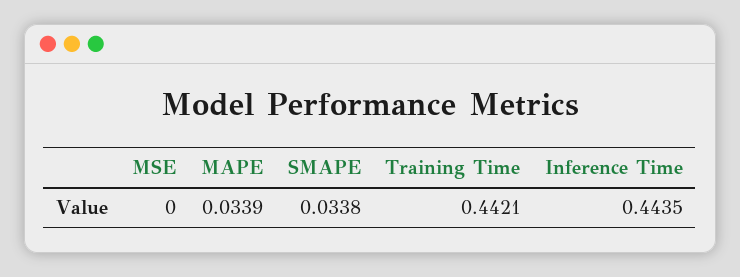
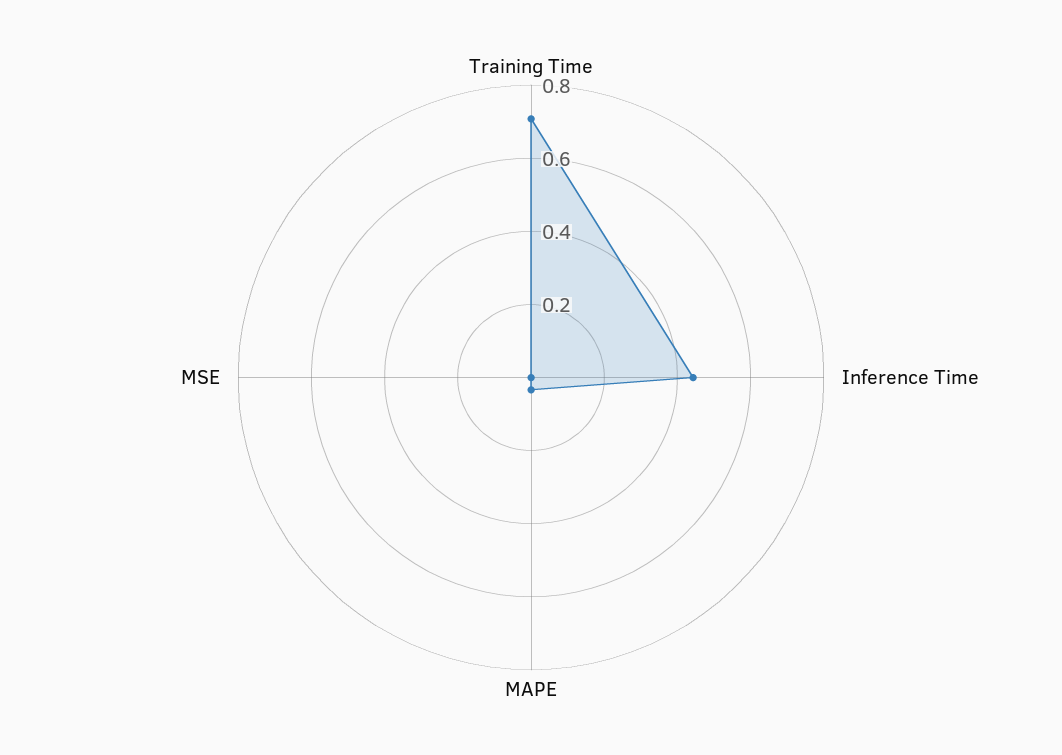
  {
    "MSE": 0,
    "MAPE": 0.0339,
-   "SMAPE": 0.0338,
-   "Training Time": 0.4421,
+   "Training Time": 0.7,
    "Inference Time": 0.4435
  }

